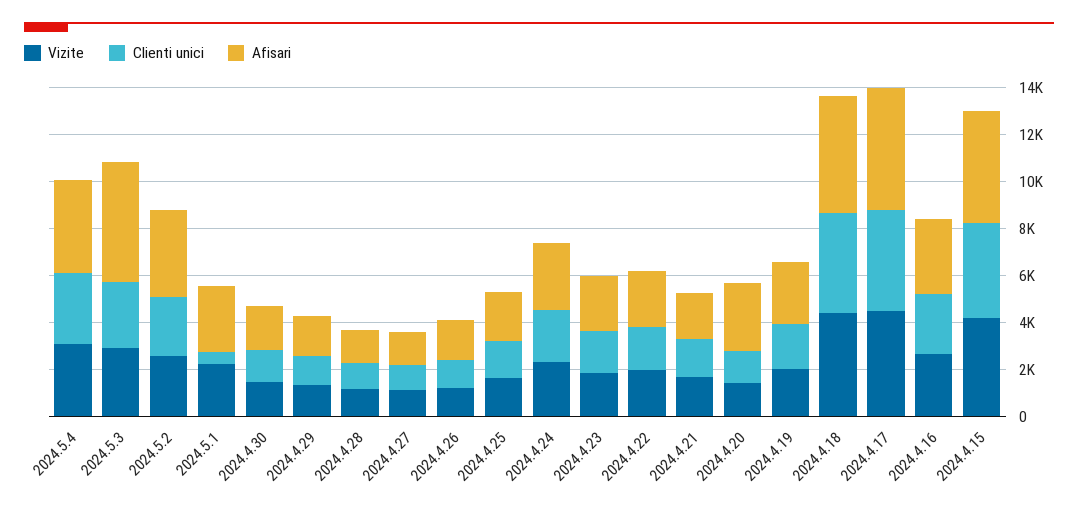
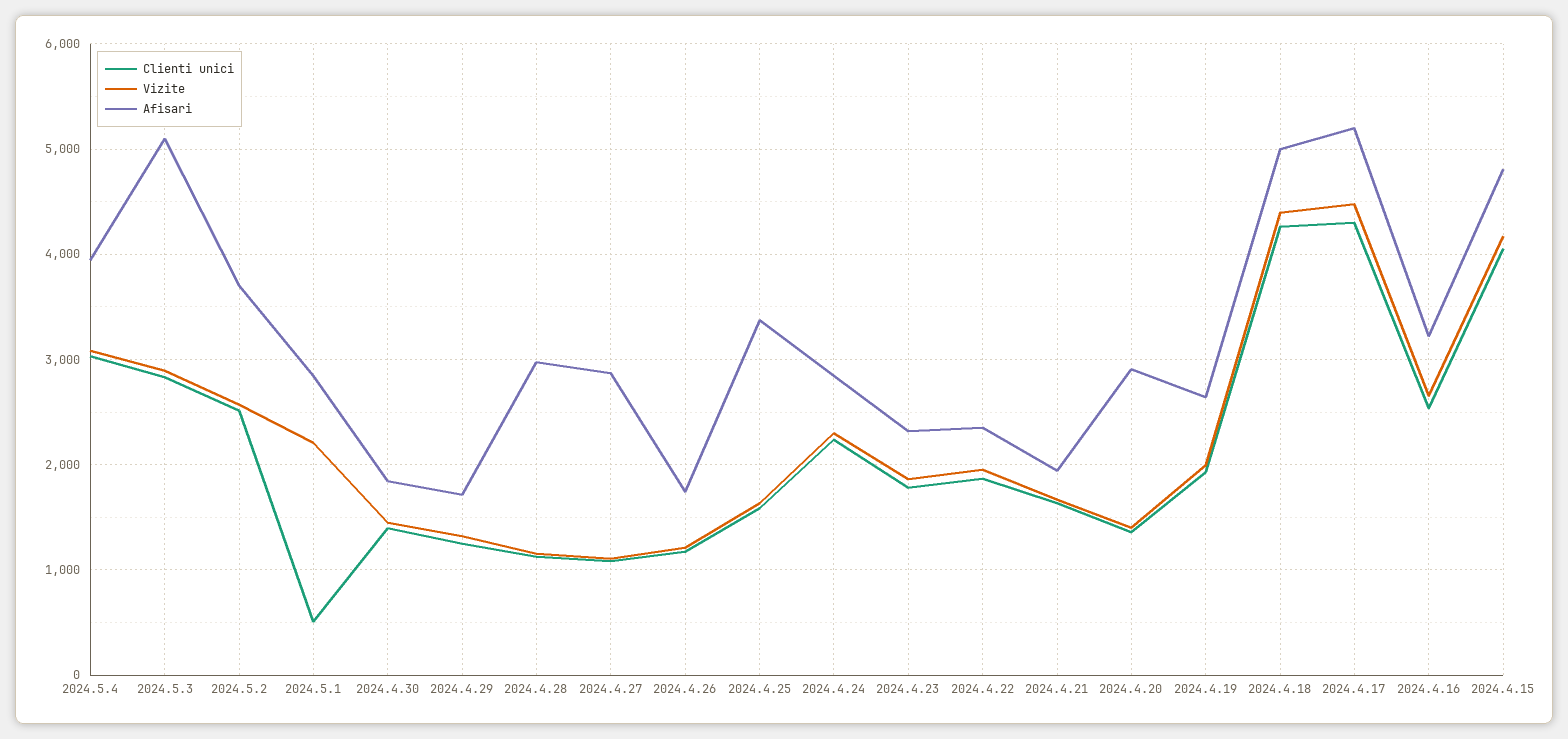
  {
    "Vizite": {
      "2024.5.4": 3100,
      "2024.5.3": 2900,
      "2024.5.2": 2600,
      "2024.5.1": 2200,
      "2024.4.30": 1500,
      "2024.4.29": 1300,
      "2024.4.28": 1200,
      "2024.4.27": 1100,
      "2024.4.26": 1200,
      "2024.4.25": 1600,
      "2024.4.24": 2300,
      "2024.4.23": 1900,
      "2024.4.22": 2000,
      "2024.4.21": 1700,
      "2024.4.20": 1400,
      "2024.4.19": 2000,
      "2024.4.18": 4400,
      "2024.4.17": 4500,
      "2024.4.16": 2700,
      "2024.4.15": 4200
    },
    "Clienti unici": {
      "2024.5.4": 3000,
      "2024.5.3": 2800,
      "2024.5.2": 2500,
      "2024.5.1": 500,
      "2024.4.30": 1400,
      "2024.4.29": 1200,
      "2024.4.28": 1100,
      "2024.4.27": 1100,
      "2024.4.26": 1200,
      "2024.4.25": 1600,
      "2024.4.24": 2200,
      "2024.4.23": 1800,
      "2024.4.22": 1900,
      "2024.4.21": 1600,
      "2024.4.20": 1400,
      "2024.4.19": 1900,
      "2024.4.18": 4300,
      "2024.4.17": 4300,
      "2024.4.16": 2500,
      "2024.4.15": 4100
    },
    "Afisari": {
      "2024.5.4": 3900,
      "2024.5.3": 5100,
      "2024.5.2": 3700,
      "2024.5.1": 2800,
      "2024.4.30": 1800,
      "2024.4.29": 1700,
-     "2024.4.28": 1500,
+     "2024.4.28": 3000,
-     "2024.4.27": 1500,
+     "2024.4.27": 2900,
      "2024.4.26": 1700,
-     "2024.4.25": 2000,
+     "2024.4.25": 3400,
      "2024.4.24": 2800,
      "2024.4.23": 2300,
      "2024.4.22": 2400,
      "2024.4.21": 1900,
      "2024.4.20": 2900,
      "2024.4.19": 2600,
      "2024.4.18": 5000,
      "2024.4.17": 5200,
      "2024.4.16": 3200,
      "2024.4.15": 4800
    }
  }

